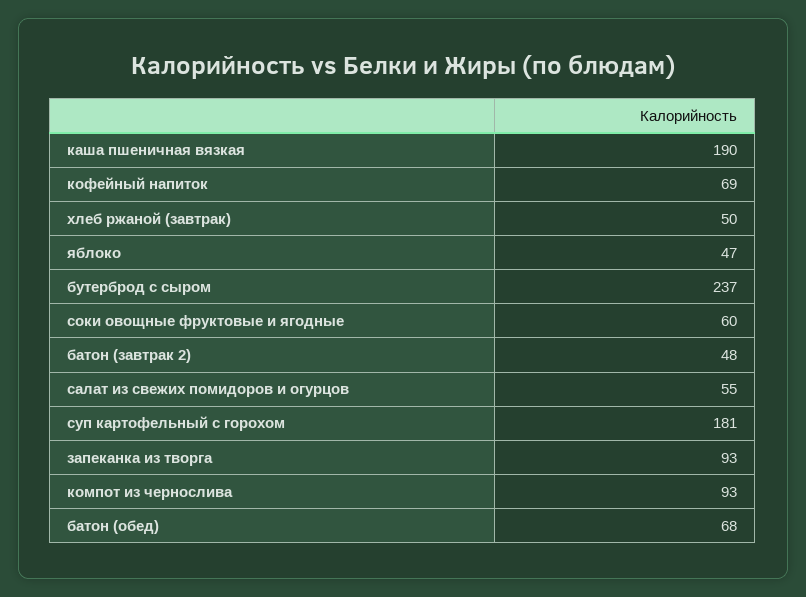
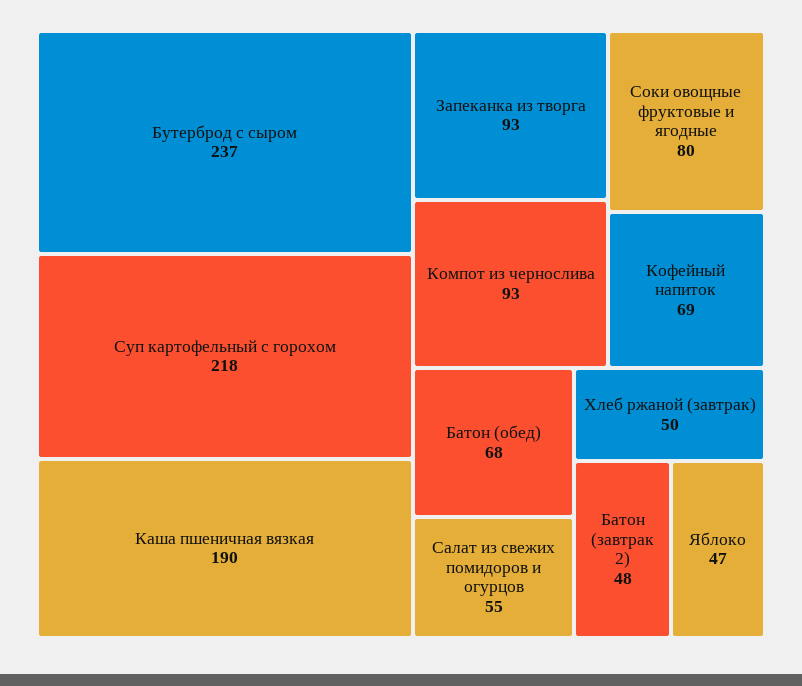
  {
    "каша пшеничная вязкая": 190,
    "кофейный напиток": 69,
    "хлеб ржаной (завтрак)": 50,
    "яблоко": 47,
    "бутерброд с сыром": 237,
-   "соки овощные фруктовые и ягодные": 60,
+   "соки овощные фруктовые и ягодные": 80,
    "батон (завтрак 2)": 48,
    "салат из свежих помидоров и огурцов": 55,
-   "суп картофельный с горохом": 181,
+   "суп картофельный с горохом": 218,
    "запеканка из творга": 93,
    "компот из чернослива": 93,
    "батон (обед)": 68
  }

